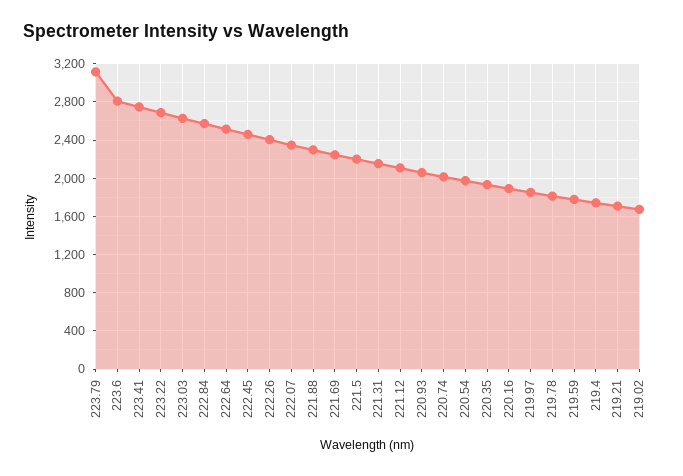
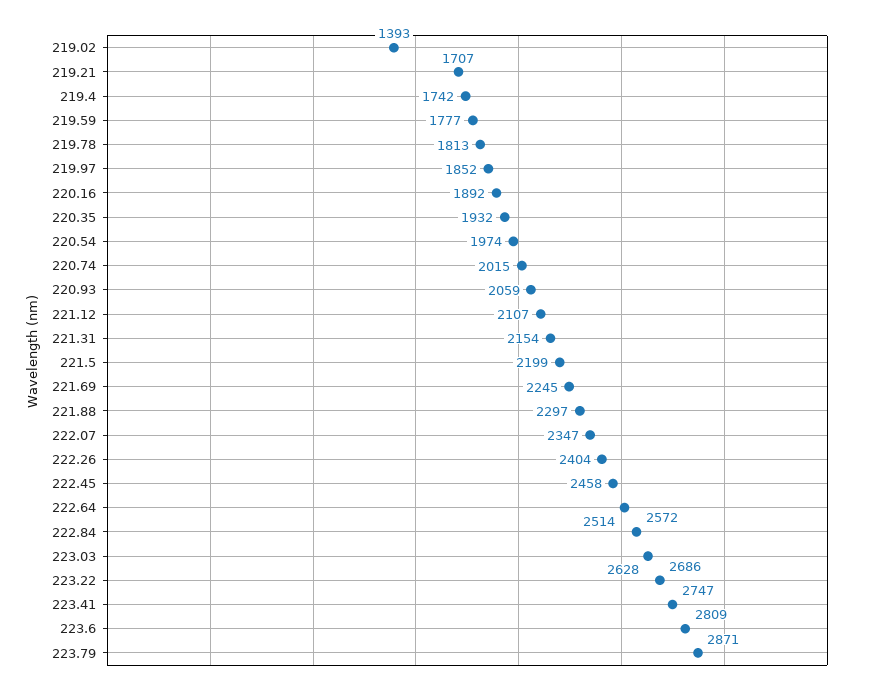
  {
-   "223.79": 3100,
+   "223.79": 2871,
    "223.6": 2809,
    "223.41": 2747,
    "223.22": 2686,
    "223.03": 2628,
    "222.84": 2572,
    "222.64": 2514,
    "222.45": 2458,
    "222.26": 2404,
    "222.07": 2347,
    "221.88": 2297,
    "221.69": 2245,
    "221.5": 2199,
    "221.31": 2154,
    "221.12": 2107,
    "220.93": 2059,
    "220.74": 2015,
    "220.54": 1974,
    "220.35": 1932,
    "220.16": 1892,
    "219.97": 1852,
    "219.78": 1813,
    "219.59": 1777,
    "219.4": 1742,
    "219.21": 1707,
-   "219.02": 1700
+   "219.02": 1393
  }

